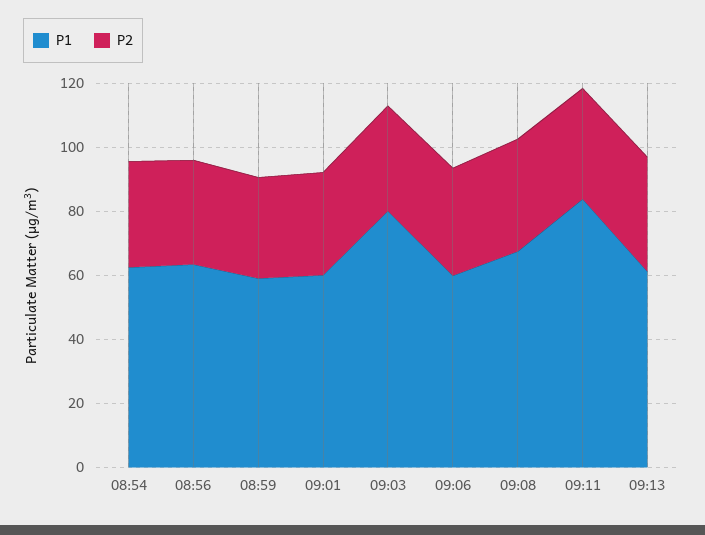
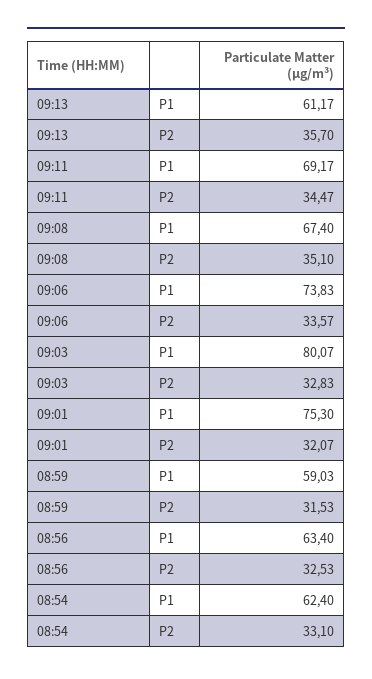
  {
    "P1": {
      "08:54": 62.4,
      "08:56": 63.4,
      "08:59": 59.03,
-     "09:01": 60,
+     "09:01": 75.3,
      "09:03": 80.07,
-     "09:06": 60,
+     "09:06": 73.83,
      "09:08": 67.4,
-     "09:11": 85,
+     "09:11": 69.17,
      "09:13": 61.17
    },
    "P2": {
      "08:54": 33.1,
      "08:56": 32.53,
      "08:59": 31.53,
      "09:01": 32.07,
      "09:03": 32.83,
      "09:06": 33.57,
      "09:08": 35.1,
      "09:11": 34.47,
      "09:13": 35.7
    }
  }

